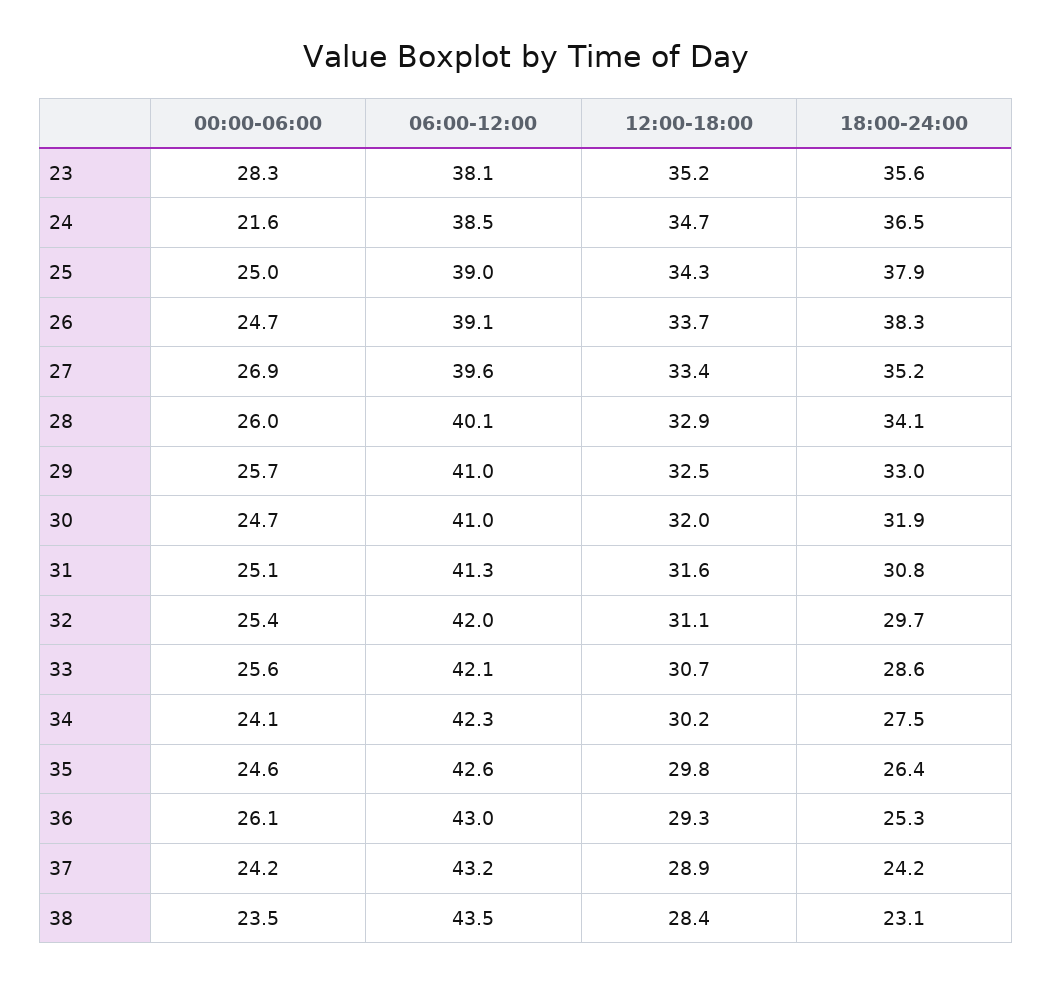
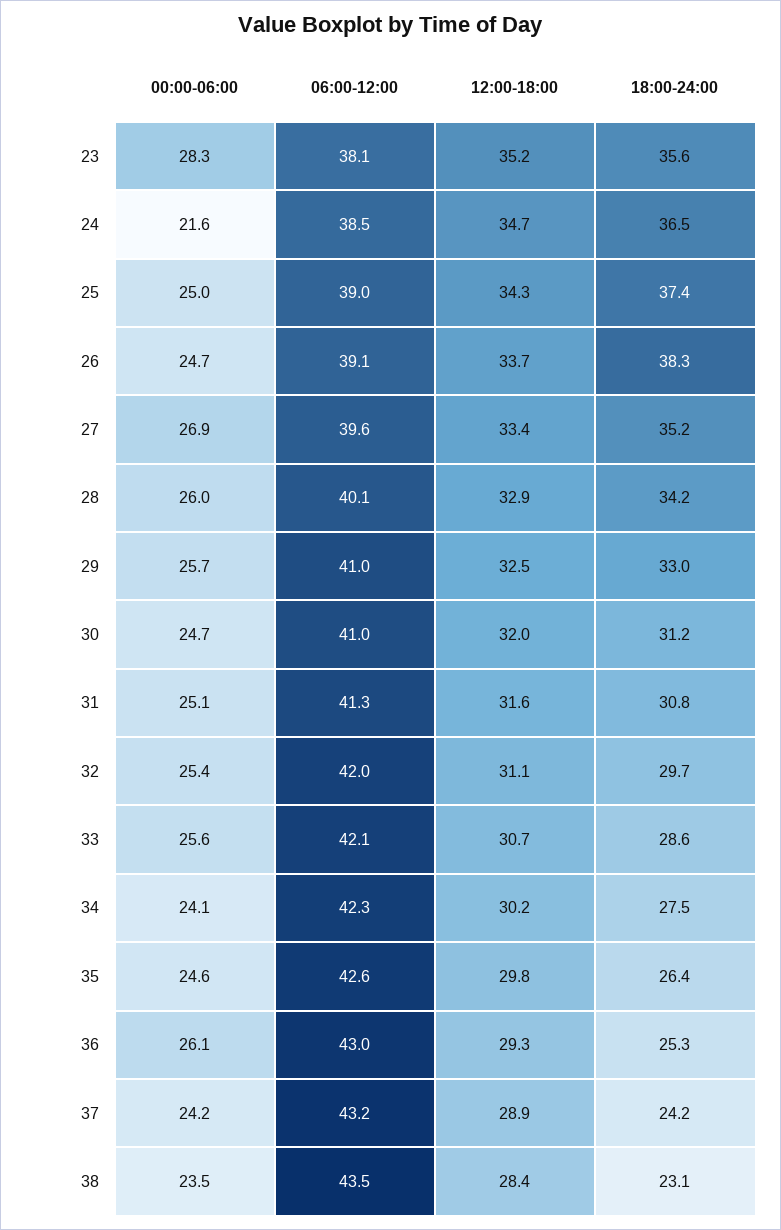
  {
    "00:00-06:00": {
      "23": 28.3,
      "24": 21.6,
      "25": 25,
      "26": 24.7,
      "27": 26.9,
      "28": 26,
      "29": 25.7,
      "30": 24.7,
      "31": 25.1,
      "32": 25.4,
      "33": 25.6,
      "34": 24.1,
      "35": 24.6,
      "36": 26.1,
      "37": 24.2,
      "38": 23.5
    },
    "06:00-12:00": {
      "23": 38.1,
      "24": 38.5,
      "25": 39,
      "26": 39.1,
      "27": 39.6,
      "28": 40.1,
      "29": 41,
      "30": 41,
      "31": 41.3,
      "32": 42,
      "33": 42.1,
      "34": 42.3,
      "35": 42.6,
      "36": 43,
      "37": 43.2,
      "38": 43.5
    },
    "12:00-18:00": {
      "23": 35.2,
      "24": 34.7,
      "25": 34.3,
      "26": 33.7,
      "27": 33.4,
      "28": 32.9,
      "29": 32.5,
      "30": 32,
      "31": 31.6,
      "32": 31.1,
      "33": 30.7,
      "34": 30.2,
      "35": 29.8,
      "36": 29.3,
      "37": 28.9,
      "38": 28.4
    },
    "18:00-24:00": {
      "23": 35.6,
      "24": 36.5,
-     "25": 37.9,
+     "25": 37.4,
      "26": 38.3,
      "27": 35.2,
-     "28": 34.1,
+     "28": 34.2,
      "29": 33,
-     "30": 31.9,
+     "30": 31.2,
      "31": 30.8,
      "32": 29.7,
      "33": 28.6,
      "34": 27.5,
      "35": 26.4,
      "36": 25.3,
      "37": 24.2,
      "38": 23.1
    }
  }

